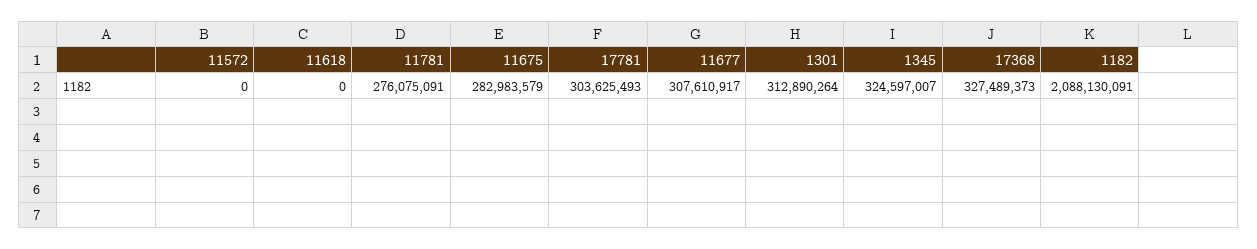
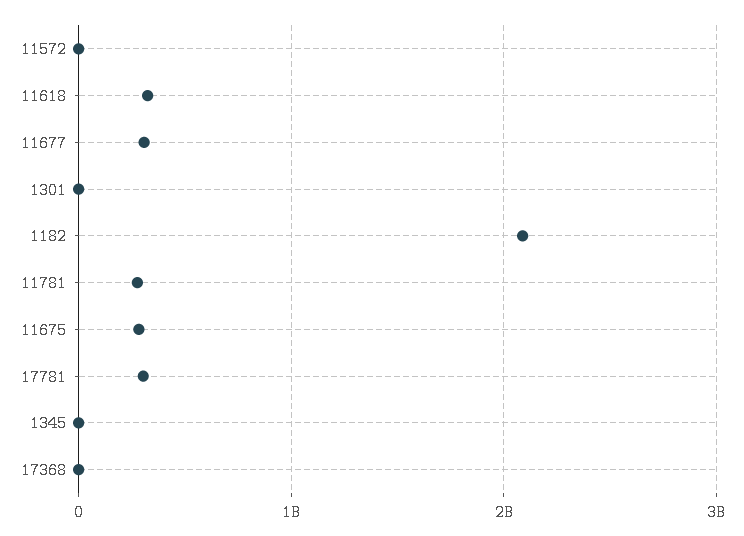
  {
    "11572": 0,
-   "11618": 0,
+   "11618": 300000000,
    "11781": 276075091,
    "11675": 282983579,
    "17781": 303625493,
    "11677": 307610917,
-   "1301": 312890264,
+   "1301": 0,
-   "1345": 324597007,
+   "1345": 0,
-   "17368": 327489373,
+   "17368": 0,
    "1182": 2088130091
  }

